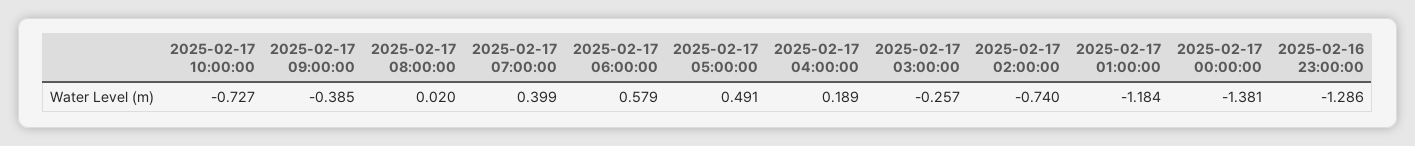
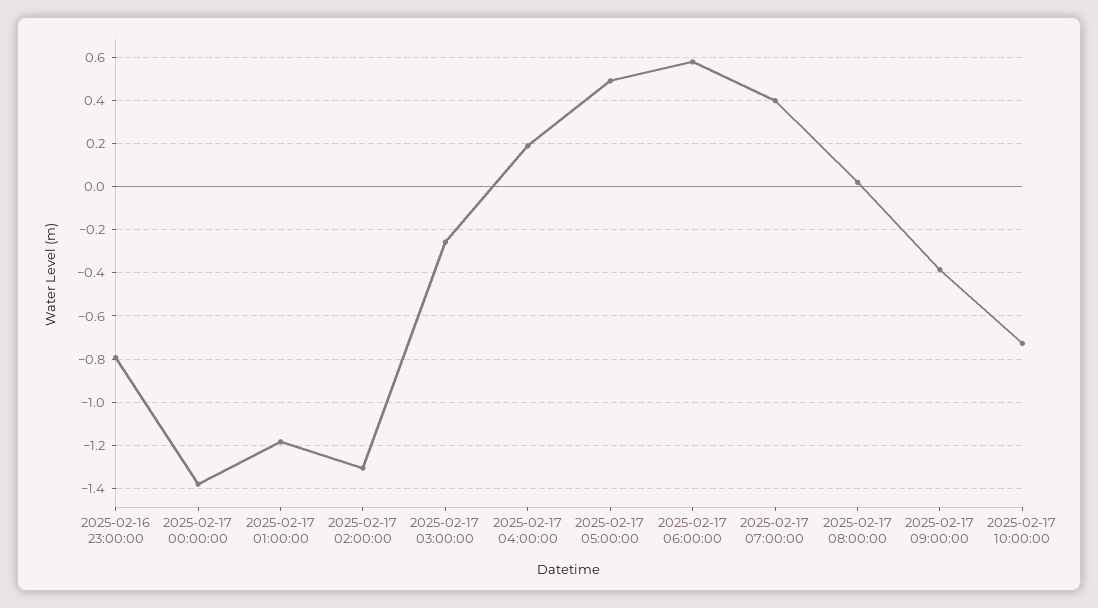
  {
    "2025-02-17 10:00:00": -0.727,
    "2025-02-17 09:00:00": -0.385,
    "2025-02-17 08:00:00": 0.02,
    "2025-02-17 07:00:00": 0.399,
    "2025-02-17 06:00:00": 0.579,
    "2025-02-17 05:00:00": 0.491,
    "2025-02-17 04:00:00": 0.189,
    "2025-02-17 03:00:00": -0.257,
-   "2025-02-17 02:00:00": -0.74,
+   "2025-02-17 02:00:00": -1.3,
    "2025-02-17 01:00:00": -1.184,
    "2025-02-17 00:00:00": -1.381,
-   "2025-02-16 23:00:00": -1.286
+   "2025-02-16 23:00:00": -0.8
  }

